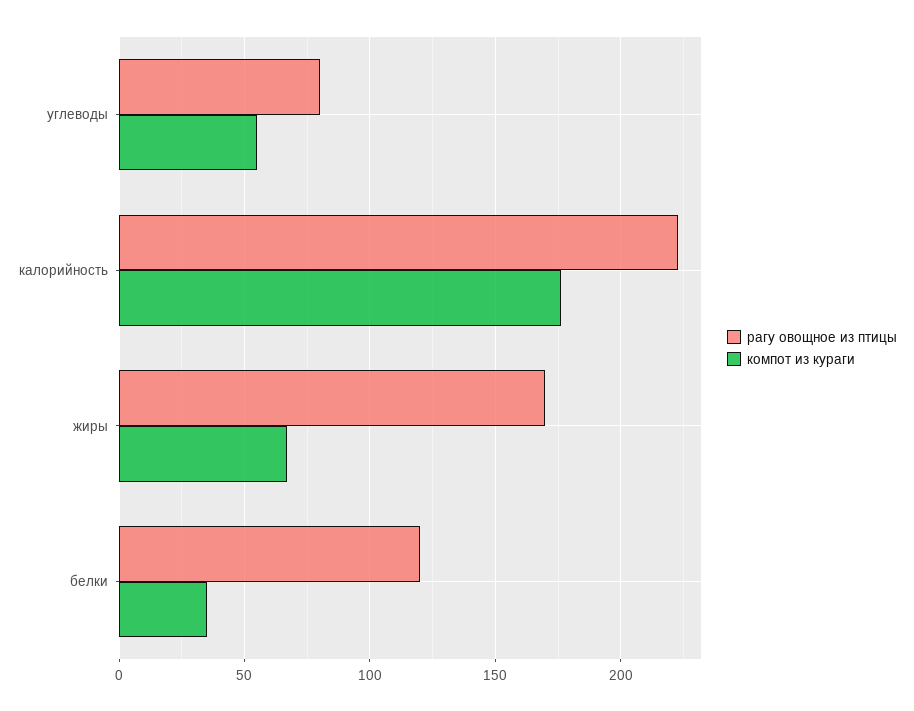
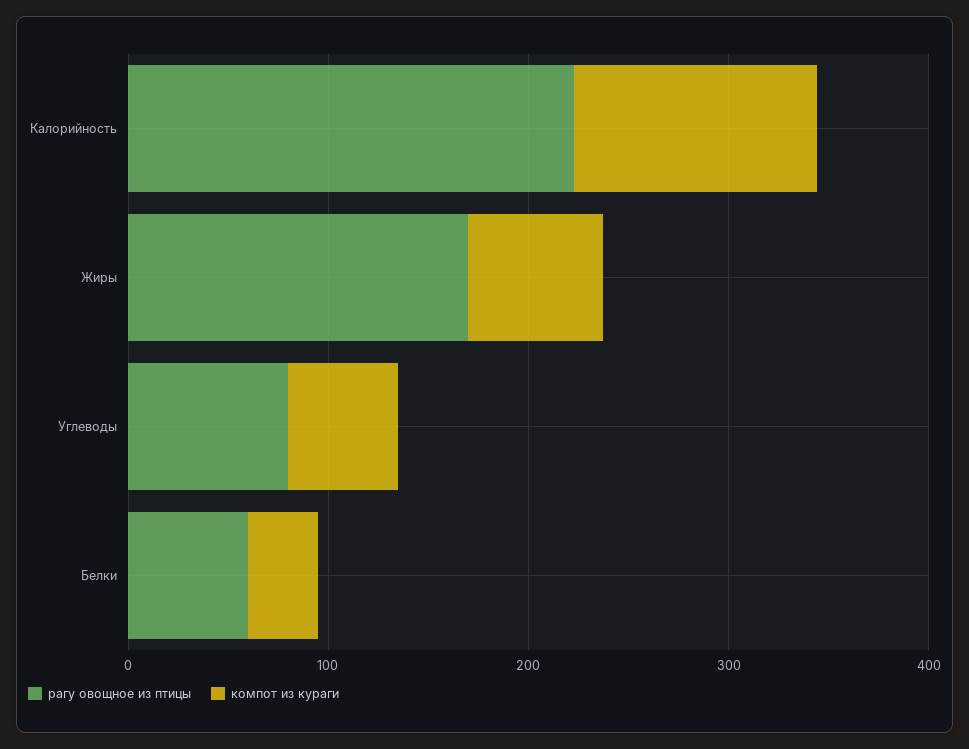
  {
    "рагу овощное из птицы": {
      "углеводы": 80,
      "калорийность": 225,
      "жиры": 170,
-     "белки": 120
+     "белки": 60
    },
    "компот из кураги": {
      "углеводы": 55,
-     "калорийность": 175,
+     "калорийность": 120,
      "жиры": 65,
      "белки": 35
    }
  }

